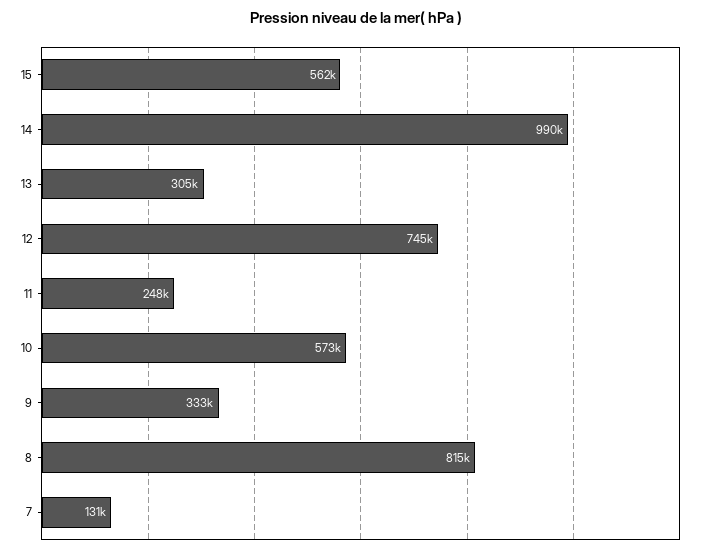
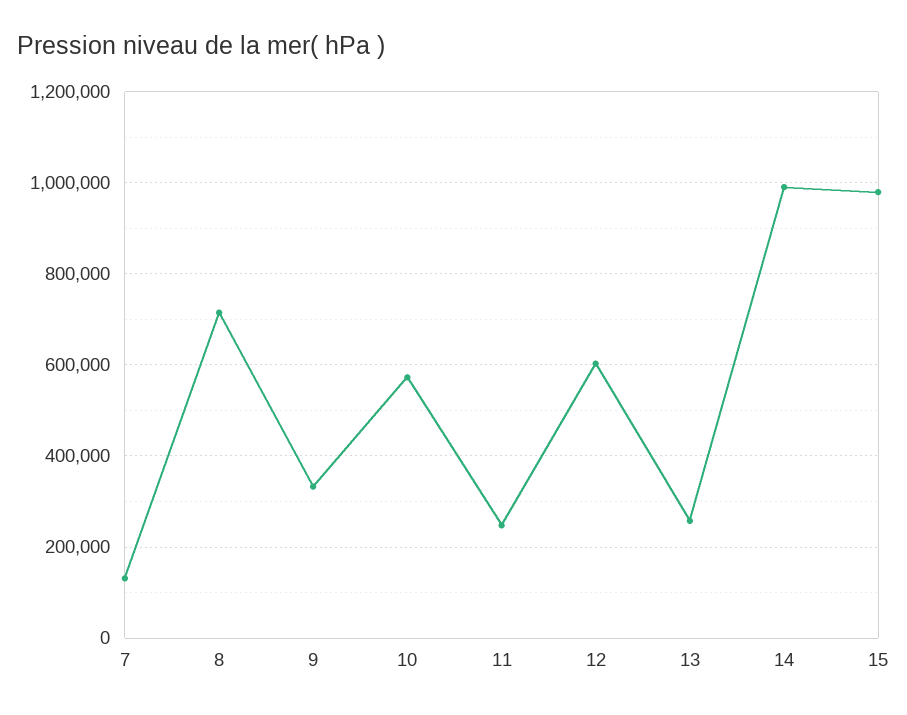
  {
-   "15": 562000,
+   "15": 980000,
    "14": 990000,
-   "13": 305000,
+   "13": 260000,
-   "12": 745000,
+   "12": 600000,
    "11": 248000,
    "10": 573000,
    "9": 333000,
-   "8": 815000,
+   "8": 720000,
    "7": 131000
  }

